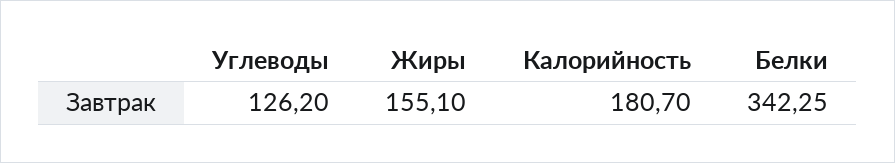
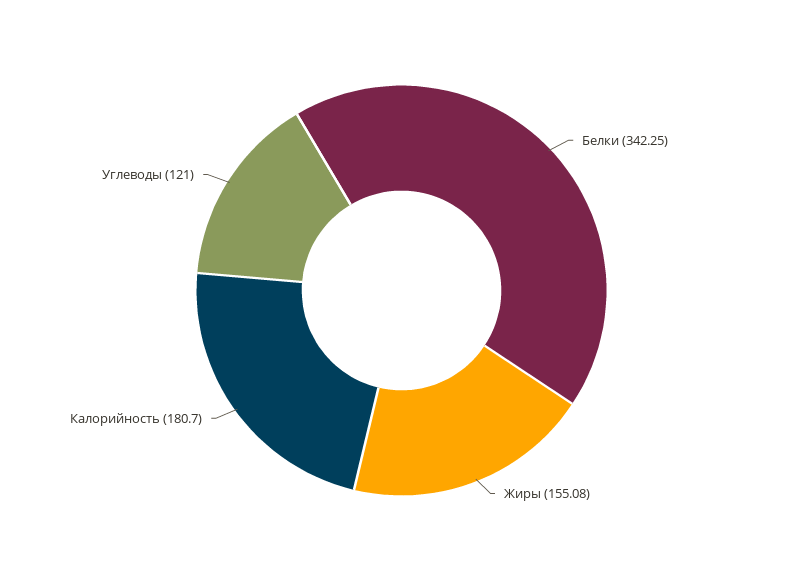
  {
-   "Углеводы": 126.2,
+   "Углеводы": 121,
-   "Жиры": 155.1,
+   "Жиры": 155.08,
    "Калорийность": 180.7,
    "Белки": 342.25
  }

